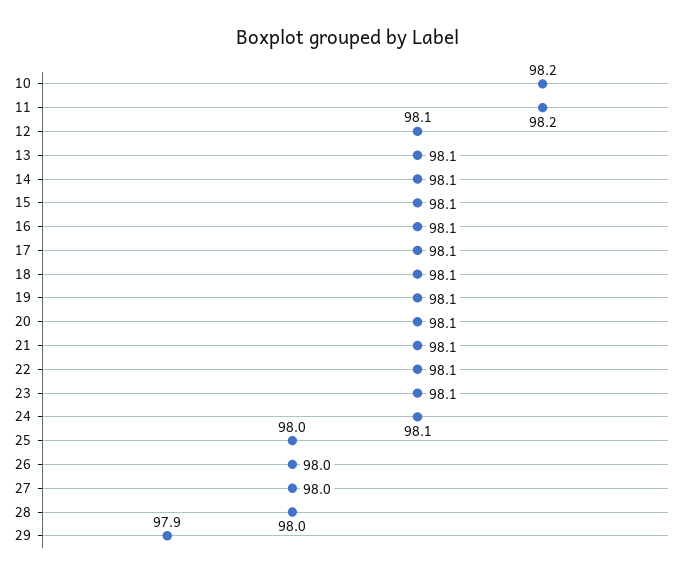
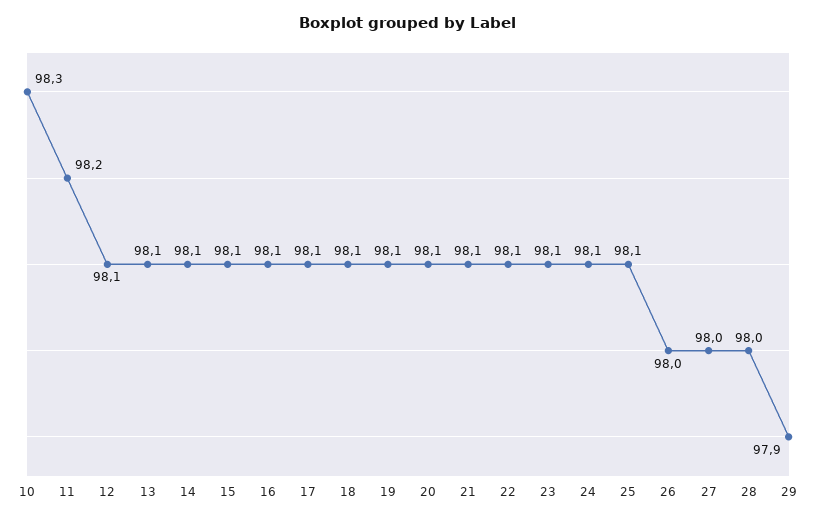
  {
-   "10": 98.2,
+   "10": 98.3,
    "11": 98.2,
    "12": 98.1,
    "13": 98.1,
    "14": 98.1,
    "15": 98.1,
    "16": 98.1,
    "17": 98.1,
    "18": 98.1,
    "19": 98.1,
    "20": 98.1,
    "21": 98.1,
    "22": 98.1,
    "23": 98.1,
    "24": 98.1,
-   "25": 98,
+   "25": 98.1,
    "26": 98,
    "27": 98,
    "28": 98,
    "29": 97.9
  }

